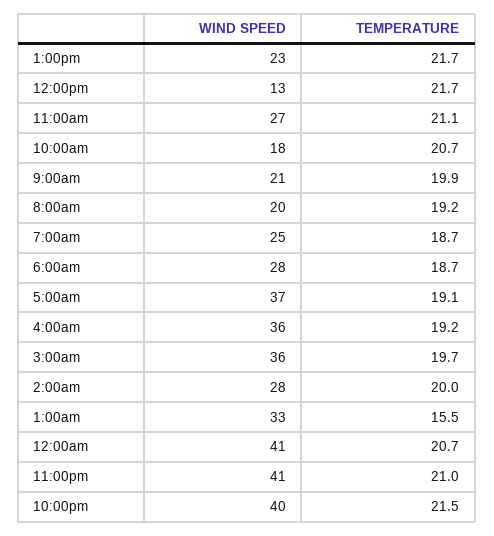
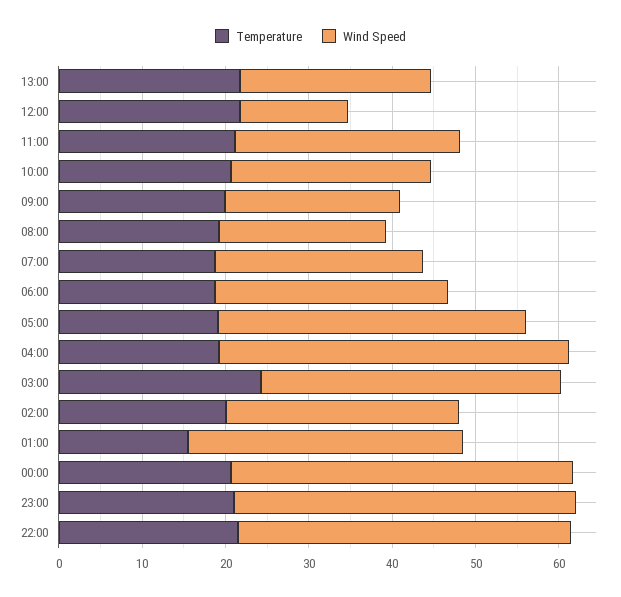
  {
    "WIND SPEED": {
      "1:00pm": 23,
      "12:00pm": 13,
      "11:00am": 27,
-     "10:00am": 18,
+     "10:00am": 24,
      "9:00am": 21,
      "8:00am": 20,
      "7:00am": 25,
      "6:00am": 28,
      "5:00am": 37,
-     "4:00am": 36,
+     "4:00am": 42,
      "3:00am": 36,
      "2:00am": 28,
      "1:00am": 33,
      "12:00am": 41,
      "11:00pm": 41,
      "10:00pm": 40
    },
    "TEMPERATURE": {
      "1:00pm": 21.7,
      "12:00pm": 21.7,
      "11:00am": 21.1,
      "10:00am": 20.7,
      "9:00am": 19.9,
      "8:00am": 19.2,
      "7:00am": 18.7,
      "6:00am": 18.7,
      "5:00am": 19.1,
      "4:00am": 19.2,
-     "3:00am": 19.7,
+     "3:00am": 24,
      "2:00am": 20,
      "1:00am": 15.5,
      "12:00am": 20.7,
      "11:00pm": 21,
      "10:00pm": 21.5
    }
  }

